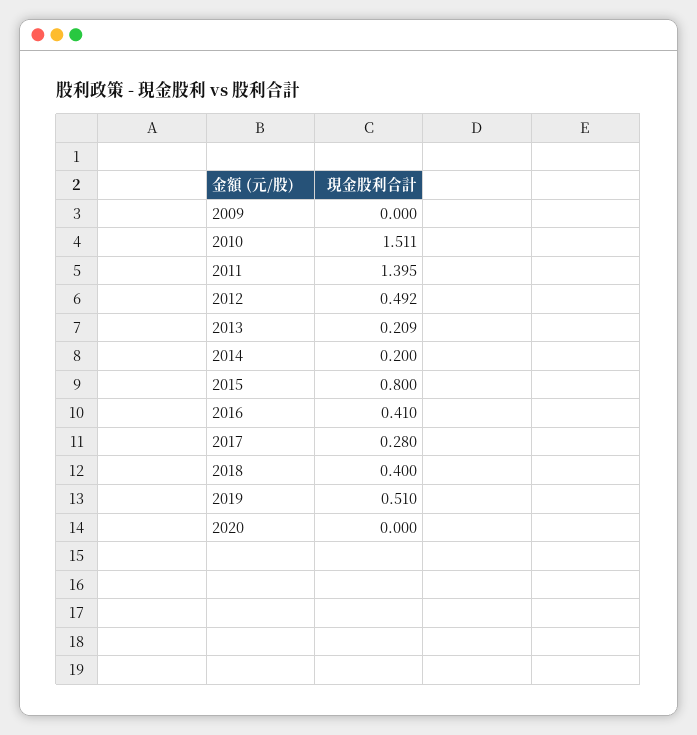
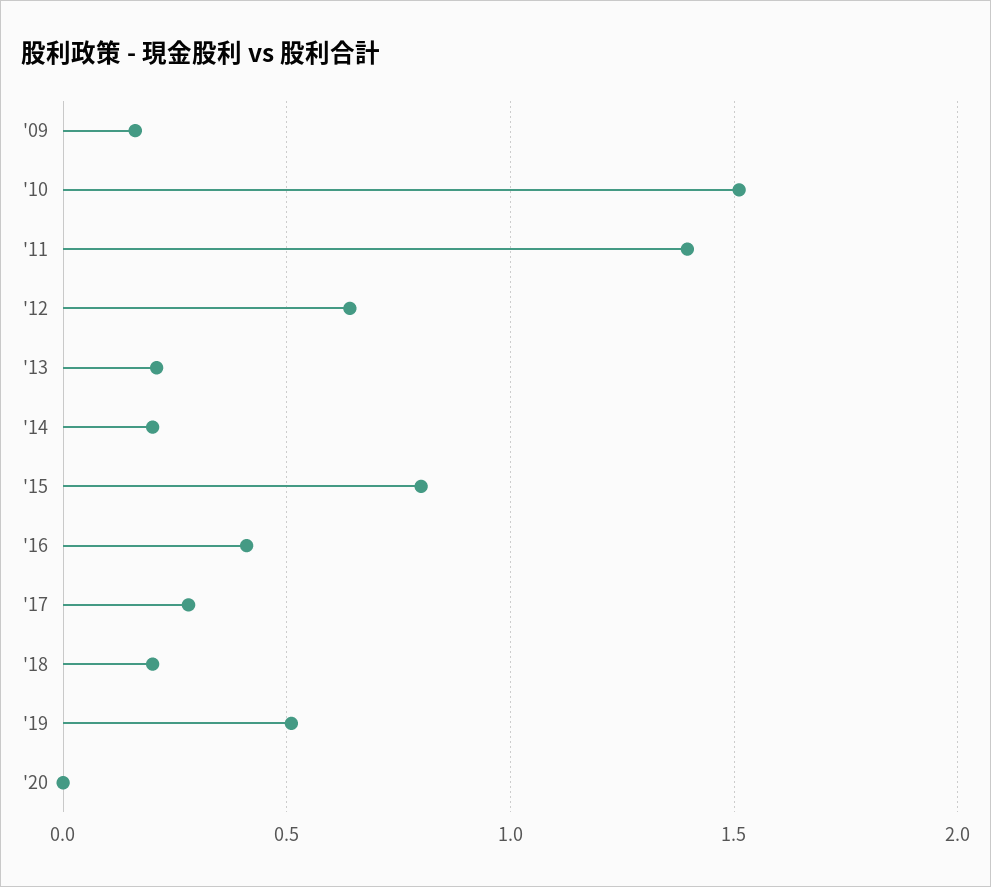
  {
-   "2009": 0,
+   "2009": 0.15,
    "2010": 1.511,
    "2011": 1.395,
-   "2012": 0.492,
+   "2012": 0.65,
    "2013": 0.209,
    "2014": 0.2,
    "2015": 0.8,
    "2016": 0.41,
    "2017": 0.28,
-   "2018": 0.4,
+   "2018": 0.2,
    "2019": 0.51,
    "2020": 0
  }

